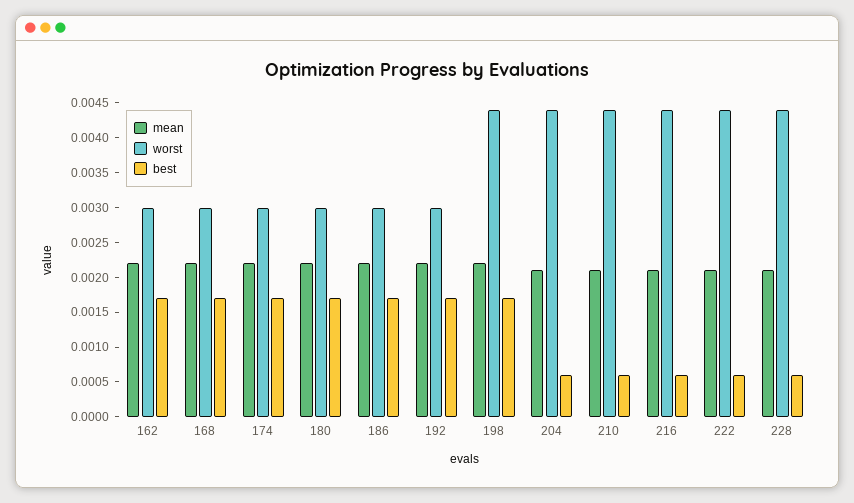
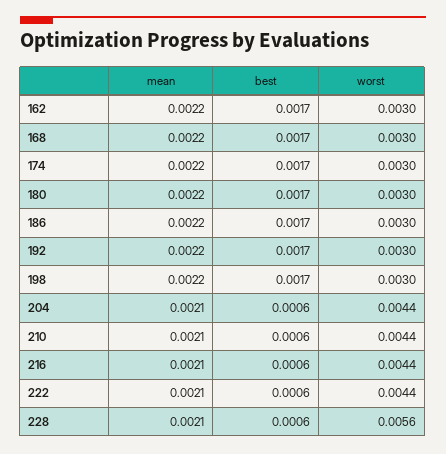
  {
    "mean": {
      "162": 0.0022,
      "168": 0.0022,
      "174": 0.0022,
      "180": 0.0022,
      "186": 0.0022,
      "192": 0.0022,
      "198": 0.0022,
      "204": 0.0021,
      "210": 0.0021,
      "216": 0.0021,
      "222": 0.0021,
      "228": 0.0021
    },
    "worst": {
      "162": 0.003,
      "168": 0.003,
      "174": 0.003,
      "180": 0.003,
      "186": 0.003,
      "192": 0.003,
-     "198": 0.0045,
+     "198": 0.003,
      "204": 0.0044,
      "210": 0.0044,
      "216": 0.0044,
      "222": 0.0044,
-     "228": 0.0045
+     "228": 0.0056
    },
    "best": {
      "162": 0.0017,
      "168": 0.0017,
      "174": 0.0017,
      "180": 0.0017,
      "186": 0.0017,
      "192": 0.0017,
      "198": 0.0017,
      "204": 0.0006,
      "210": 0.0006,
      "216": 0.0006,
      "222": 0.0006,
      "228": 0.0006
    }
  }

